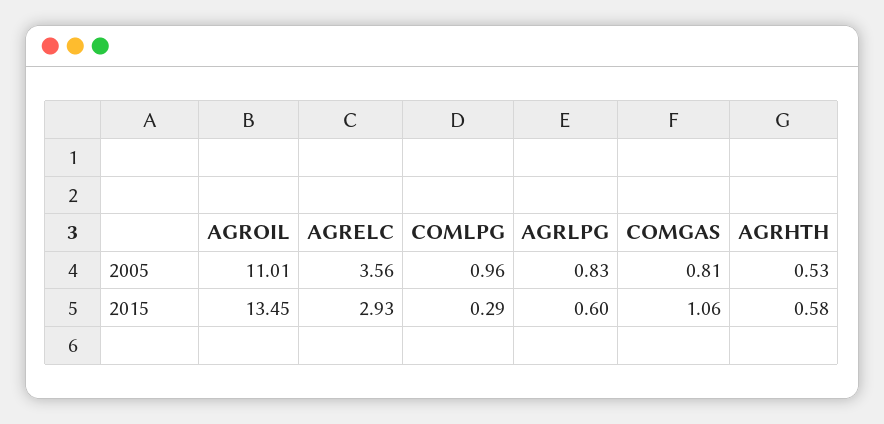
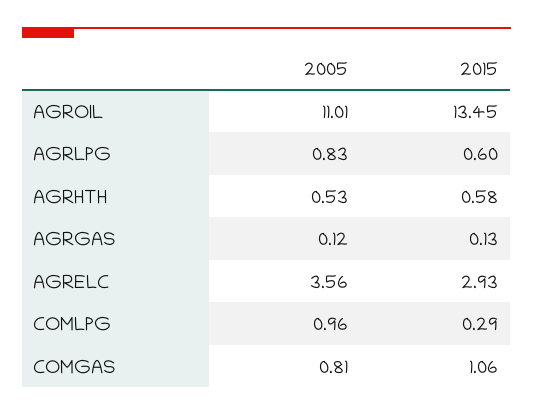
  {
    "AGROIL": {
      "2005": 11.01,
      "2015": 13.45
    },
    "AGRELC": {
      "2005": 3.56,
      "2015": 2.93
    },
    "COMLPG": {
      "2005": 0.96,
      "2015": 0.29
    },
    "AGRLPG": {
      "2005": 0.83,
      "2015": 0.6
    },
    "COMGAS": {
      "2005": 0.81,
      "2015": 1.06
    },
    "AGRHTH": {
      "2005": 0.53,
      "2015": 0.58
-   }
+   },
+   "AGRGAS": {
+     "2005": 0.12,
+     "2015": 0.13
+   }
  }

